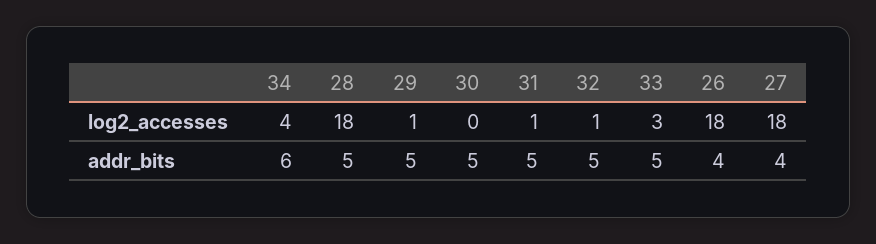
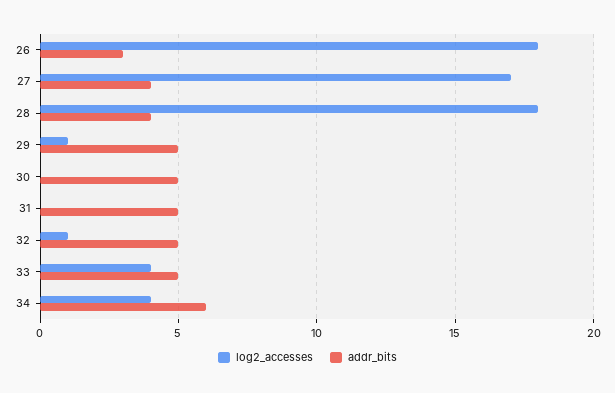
  {
    "log2_accesses": {
      "34": 4,
      "28": 18,
      "29": 1,
      "30": 0,
-     "31": 1,
+     "31": 0,
      "32": 1,
-     "33": 3,
+     "33": 4,
      "26": 18,
-     "27": 18
+     "27": 17
    },
    "addr_bits": {
      "34": 6,
-     "28": 5,
+     "28": 4,
      "29": 5,
      "30": 5,
      "31": 5,
      "32": 5,
      "33": 5,
-     "26": 4,
+     "26": 3,
      "27": 4
    }
  }

